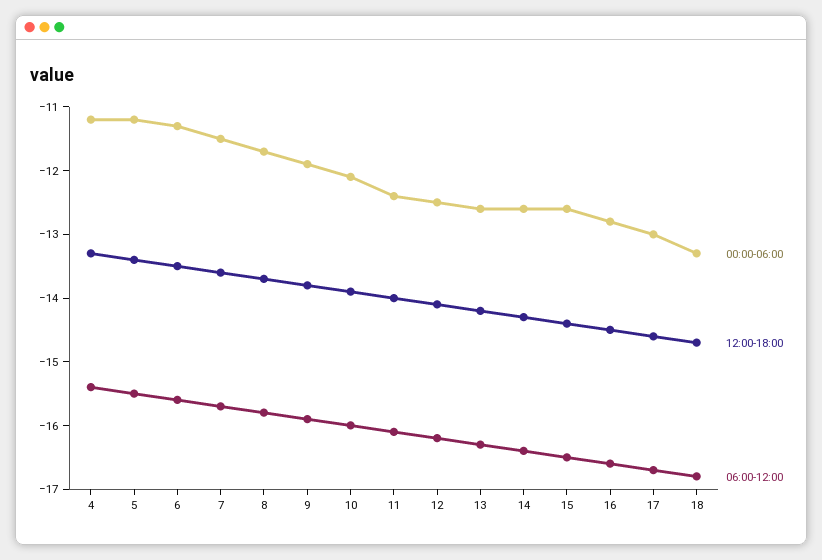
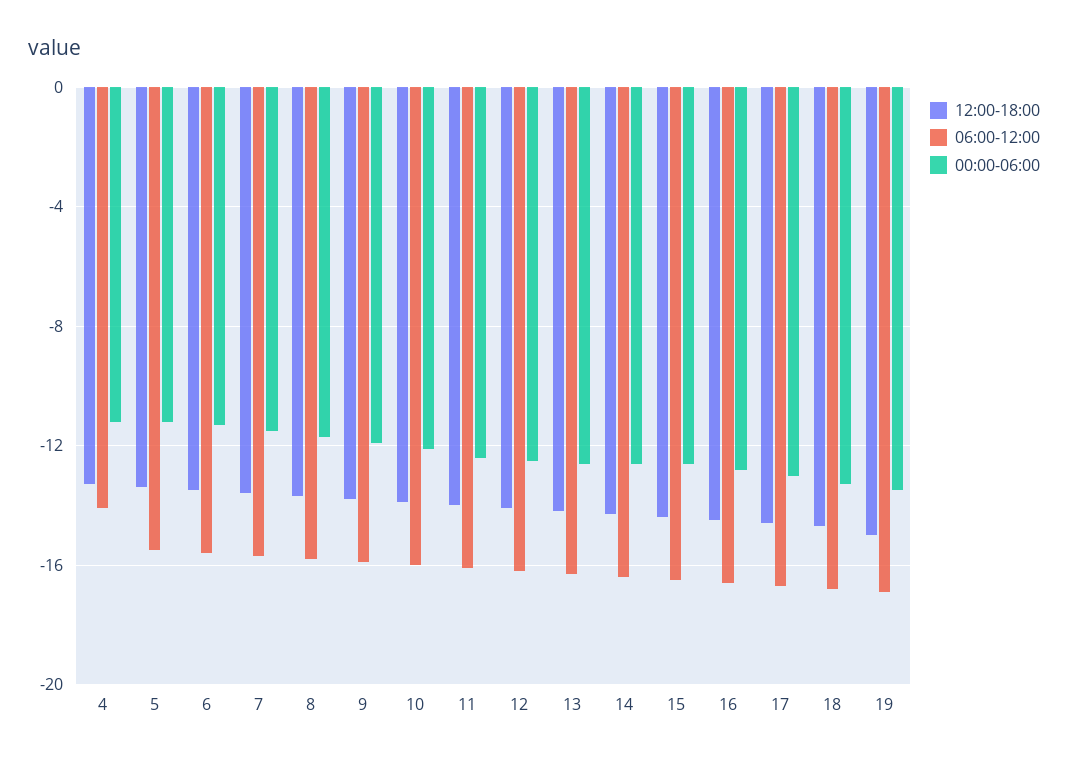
  {
    "00:00-06:00": {
      "4": -11,
      "5": -11,
      "6": -11.5,
      "7": -11.5,
      "8": -11.5,
      "9": -12,
      "10": -12,
      "11": -12.5,
      "12": -12.5,
      "13": -12.5,
      "14": -12.5,
      "15": -12.5,
      "16": -13,
      "17": -13,
-     "18": -13.5
+     "18": -13.5,
+     "19": -13.5
    },
    "12:00-18:00": {
      "4": -13.5,
      "5": -13.5,
      "6": -13.5,
      "7": -13.5,
      "8": -13.5,
      "9": -14,
      "10": -14,
      "11": -14,
      "12": -14,
      "13": -14,
      "14": -14.5,
      "15": -14.5,
      "16": -14.5,
      "17": -14.5,
-     "18": -14.5
+     "18": -14.5,
+     "19": -15
    },
    "06:00-12:00": {
-     "4": -15.5,
+     "4": -14,
      "5": -15.5,
      "6": -15.5,
      "7": -15.5,
      "8": -16,
      "9": -16,
      "10": -16,
      "11": -16,
      "12": -16,
      "13": -16.5,
      "14": -16.5,
      "15": -16.5,
      "16": -16.5,
      "17": -16.5,
-     "18": -17
+     "18": -17,
+     "19": -17
    }
  }

